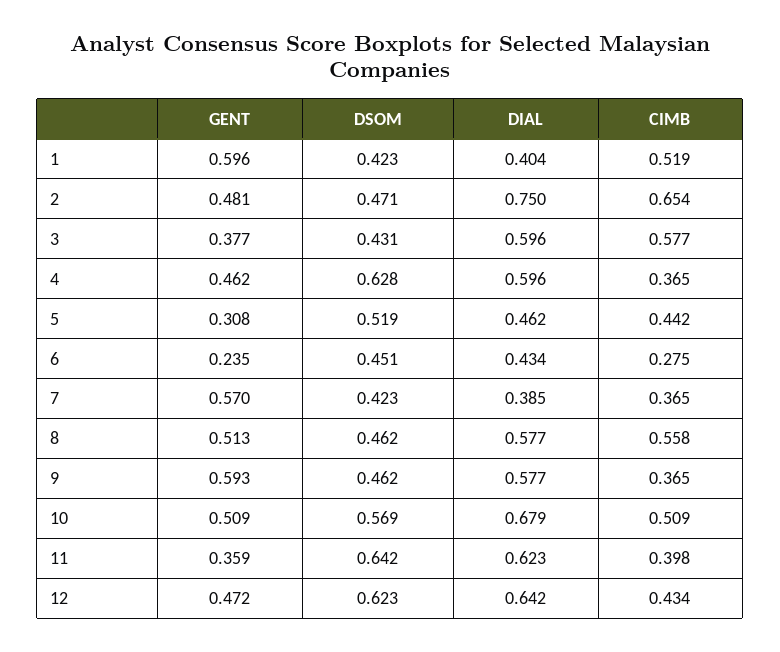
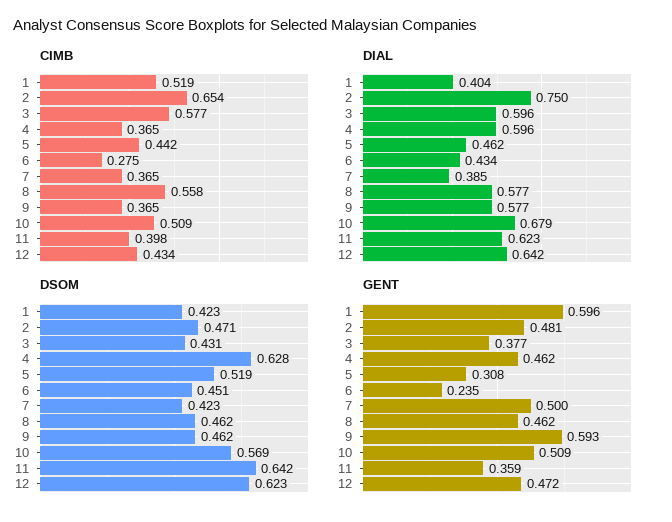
  {
    "GENT": {
      "1": 0.596,
      "2": 0.481,
      "3": 0.377,
      "4": 0.462,
      "5": 0.308,
      "6": 0.235,
-     "7": 0.57,
+     "7": 0.5,
-     "8": 0.513,
+     "8": 0.462,
      "9": 0.593,
      "10": 0.509,
      "11": 0.359,
      "12": 0.472
    },
    "DSOM": {
      "1": 0.423,
      "2": 0.471,
      "3": 0.431,
      "4": 0.628,
      "5": 0.519,
      "6": 0.451,
      "7": 0.423,
      "8": 0.462,
      "9": 0.462,
      "10": 0.569,
      "11": 0.642,
      "12": 0.623
    },
    "DIAL": {
      "1": 0.404,
      "2": 0.75,
      "3": 0.596,
      "4": 0.596,
      "5": 0.462,
      "6": 0.434,
      "7": 0.385,
      "8": 0.577,
      "9": 0.577,
      "10": 0.679,
      "11": 0.623,
      "12": 0.642
    },
    "CIMB": {
      "1": 0.519,
      "2": 0.654,
      "3": 0.577,
      "4": 0.365,
      "5": 0.442,
      "6": 0.275,
      "7": 0.365,
      "8": 0.558,
      "9": 0.365,
      "10": 0.509,
      "11": 0.398,
      "12": 0.434
    }
  }

